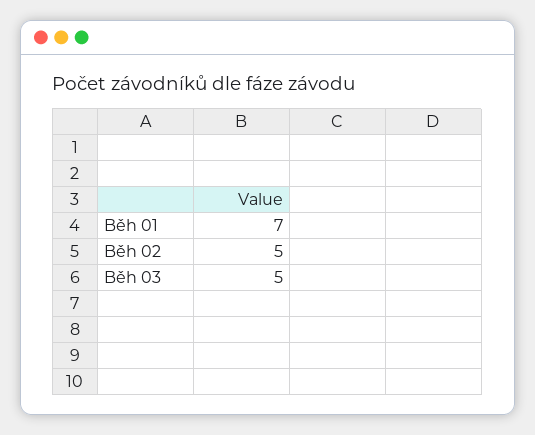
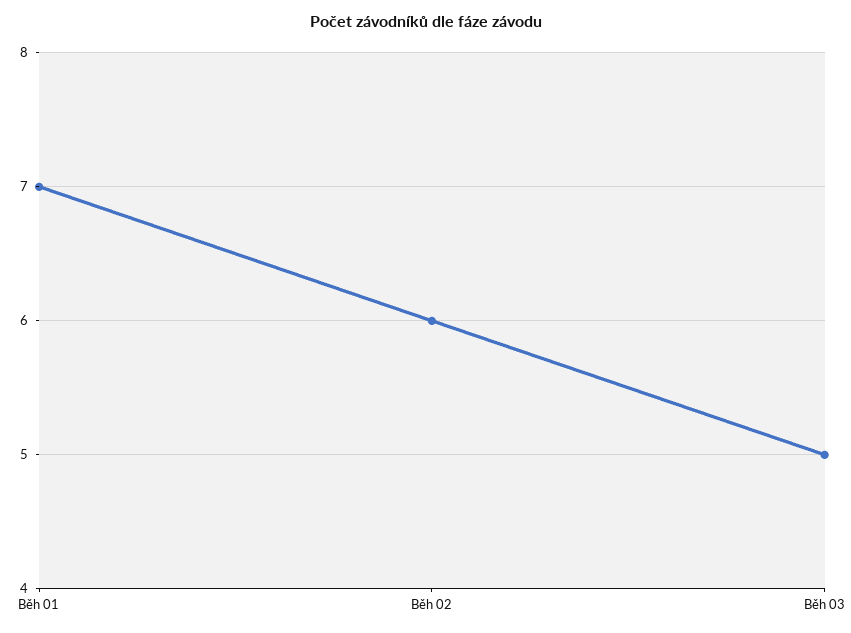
  {
    "Běh 01": 7,
-   "Běh 02": 5,
+   "Běh 02": 6,
    "Běh 03": 5
  }

